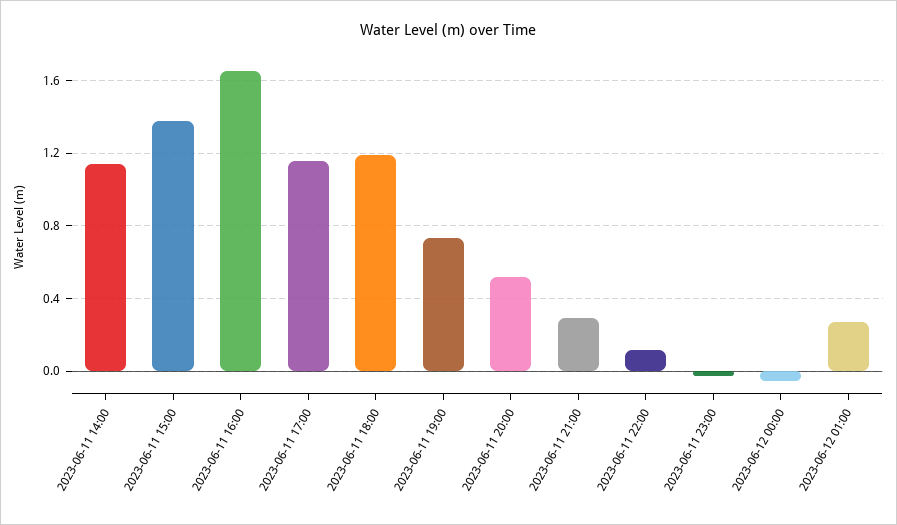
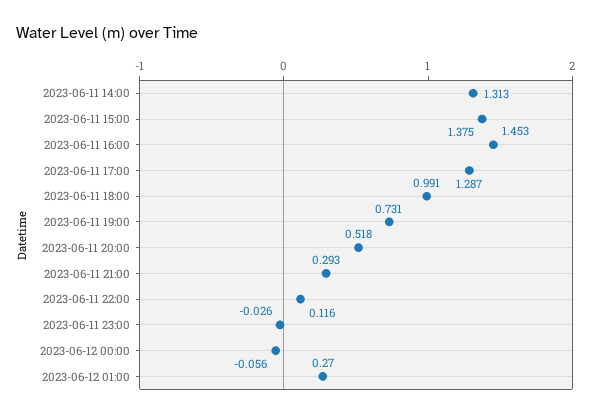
  {
-   "2023-06-11 14:00": 1.15,
+   "2023-06-11 14:00": 1.313,
    "2023-06-11 15:00": 1.375,
-   "2023-06-11 16:00": 1.65,
+   "2023-06-11 16:00": 1.453,
-   "2023-06-11 17:00": 1.15,
+   "2023-06-11 17:00": 1.287,
-   "2023-06-11 18:00": 1.2,
+   "2023-06-11 18:00": 0.991,
    "2023-06-11 19:00": 0.731,
    "2023-06-11 20:00": 0.518,
    "2023-06-11 21:00": 0.293,
    "2023-06-11 22:00": 0.116,
    "2023-06-11 23:00": -0.026,
    "2023-06-12 00:00": -0.056,
    "2023-06-12 01:00": 0.27
  }

